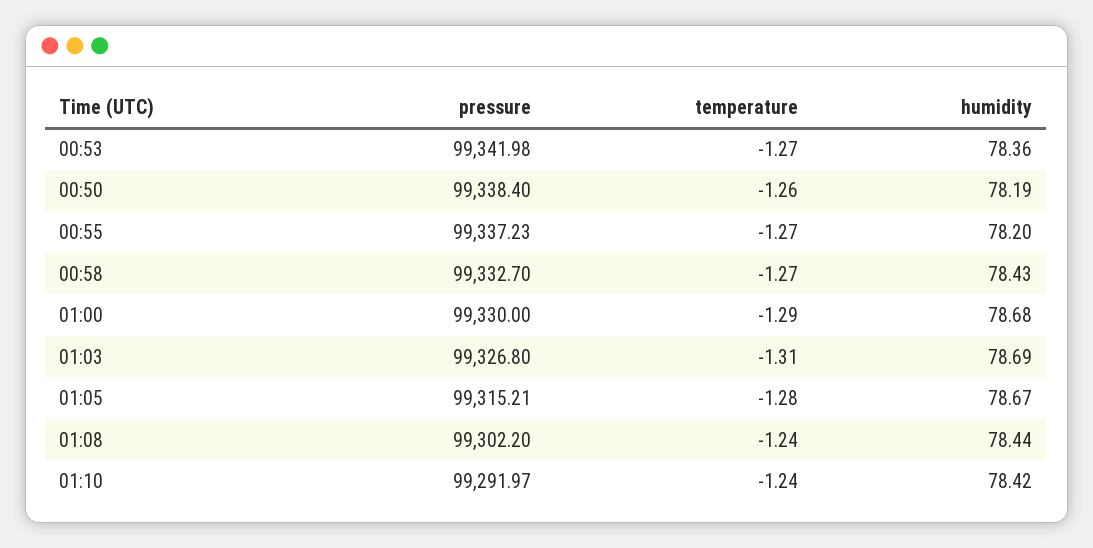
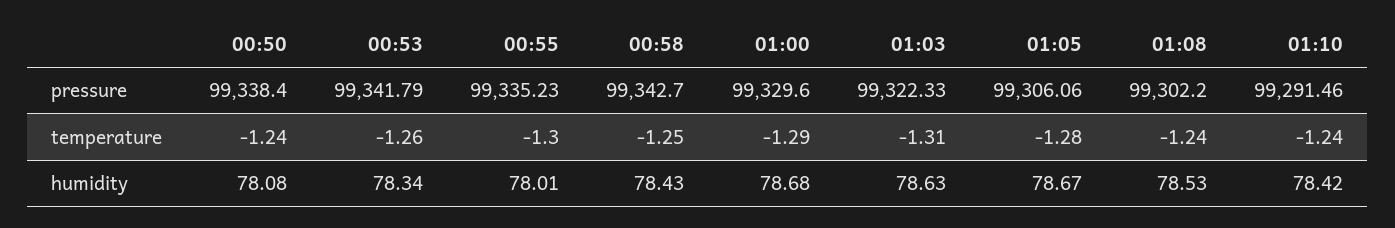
  {
    "pressure": {
-     "00:53": 99341.98,
+     "00:53": 99341.79,
      "00:50": 99338.4,
-     "00:55": 99337.23,
+     "00:55": 99335.23,
-     "00:58": 99332.7,
+     "00:58": 99342.7,
-     "01:00": 99330,
+     "01:00": 99329.6,
-     "01:03": 99326.8,
+     "01:03": 99322.33,
-     "01:05": 99315.21,
+     "01:05": 99306.06,
      "01:08": 99302.2,
-     "01:10": 99291.97
+     "01:10": 99291.46
    },
    "temperature": {
-     "00:53": -1.27,
+     "00:53": -1.26,
-     "00:50": -1.26,
+     "00:50": -1.24,
-     "00:55": -1.27,
+     "00:55": -1.3,
-     "00:58": -1.27,
+     "00:58": -1.25,
      "01:00": -1.29,
      "01:03": -1.31,
      "01:05": -1.28,
      "01:08": -1.24,
      "01:10": -1.24
    },
    "humidity": {
-     "00:53": 78.36,
+     "00:53": 78.34,
-     "00:50": 78.19,
+     "00:50": 78.08,
-     "00:55": 78.2,
+     "00:55": 78.01,
      "00:58": 78.43,
      "01:00": 78.68,
-     "01:03": 78.69,
+     "01:03": 78.63,
      "01:05": 78.67,
-     "01:08": 78.44,
+     "01:08": 78.53,
      "01:10": 78.42
    }
  }

